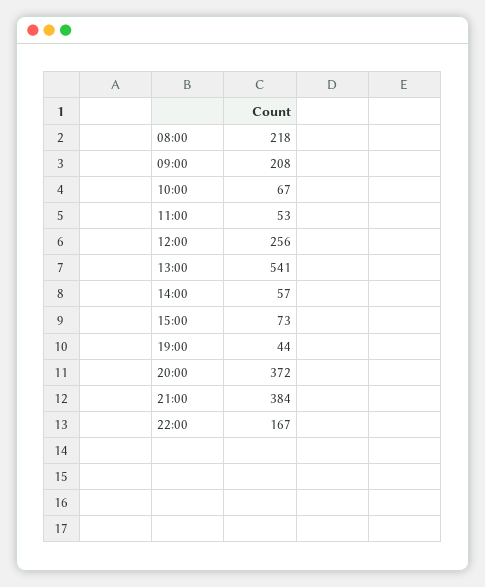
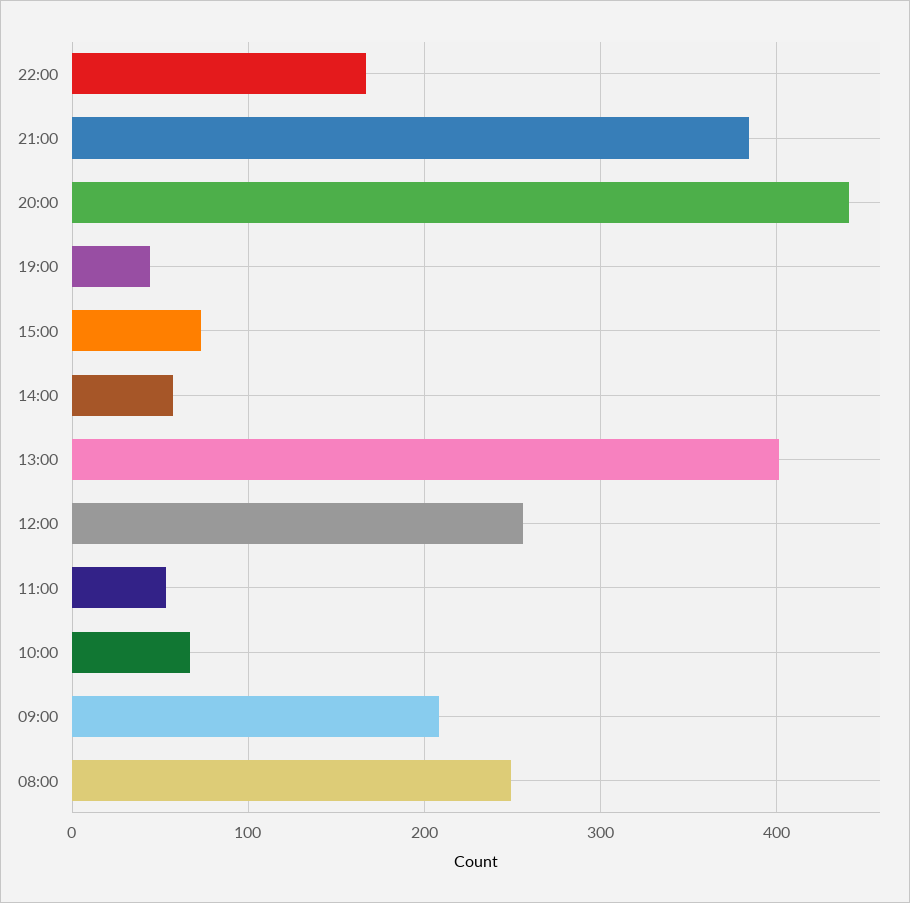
  {
-   "08:00": 218,
+   "08:00": 250,
    "09:00": 208,
    "10:00": 67,
    "11:00": 53,
    "12:00": 256,
-   "13:00": 541,
+   "13:00": 400,
    "14:00": 57,
    "15:00": 73,
    "19:00": 44,
-   "20:00": 372,
+   "20:00": 440,
    "21:00": 384,
    "22:00": 167
  }

